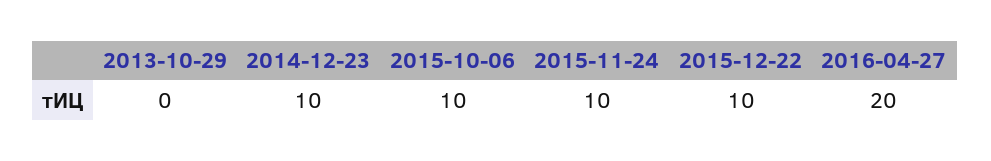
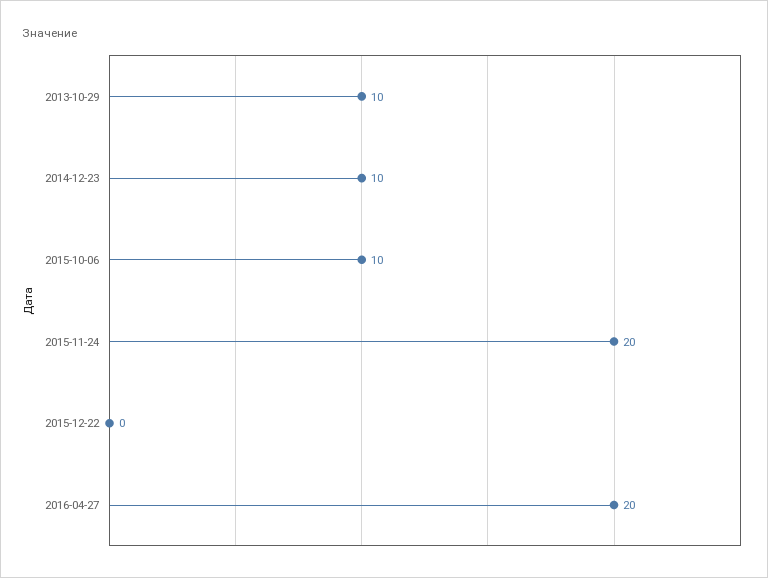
  {
-   "2013-10-29": 0,
+   "2013-10-29": 10,
    "2014-12-23": 10,
    "2015-10-06": 10,
-   "2015-11-24": 10,
+   "2015-11-24": 20,
-   "2015-12-22": 10,
+   "2015-12-22": 0,
    "2016-04-27": 20
  }

